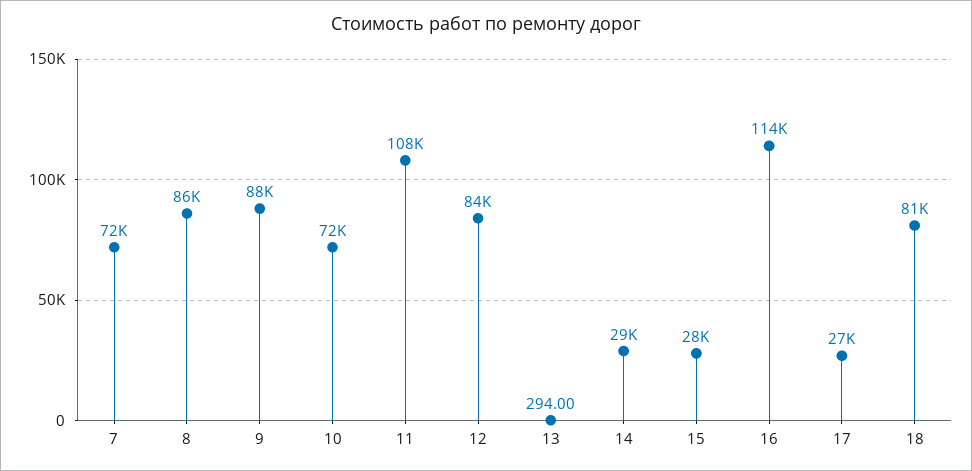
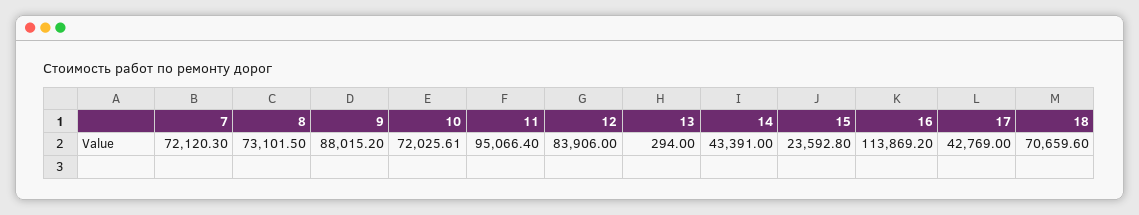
  {
    "7": 72120.3,
-   "8": 86000,
+   "8": 73101.5,
    "9": 88015.2,
    "10": 72025.61,
-   "11": 108000,
+   "11": 95066.4,
    "12": 83906,
    "13": 294,
-   "14": 29000,
+   "14": 43391,
-   "15": 28000,
+   "15": 23592.8,
    "16": 113869.2,
-   "17": 27000,
+   "17": 42769,
-   "18": 81000
+   "18": 70659.6
  }

